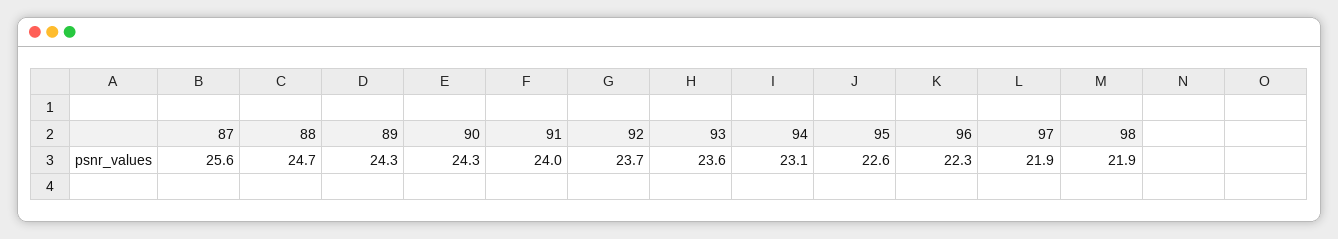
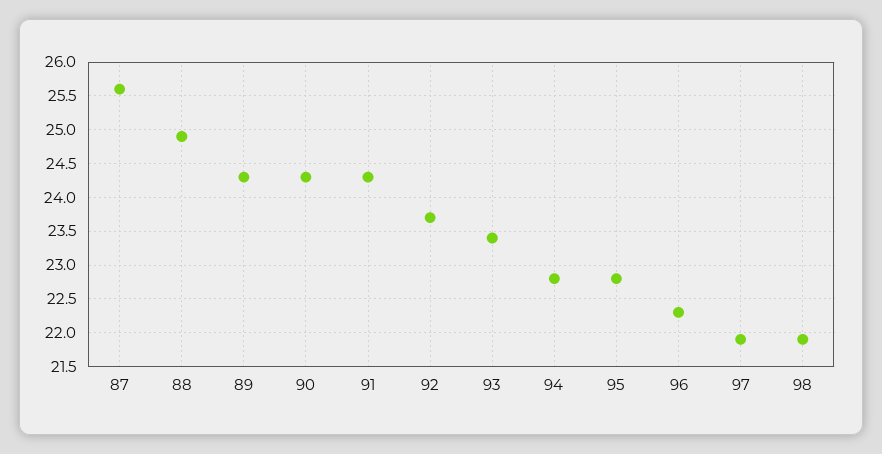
  {
    "87": 25.6,
-   "88": 24.7,
+   "88": 24.9,
    "89": 24.3,
    "90": 24.3,
-   "91": 24,
+   "91": 24.3,
    "92": 23.7,
-   "93": 23.6,
+   "93": 23.4,
-   "94": 23.1,
+   "94": 22.8,
-   "95": 22.6,
+   "95": 22.8,
    "96": 22.3,
    "97": 21.9,
    "98": 21.9
  }

